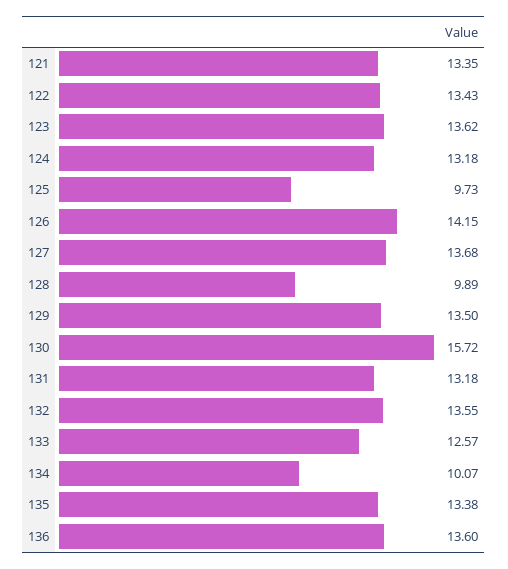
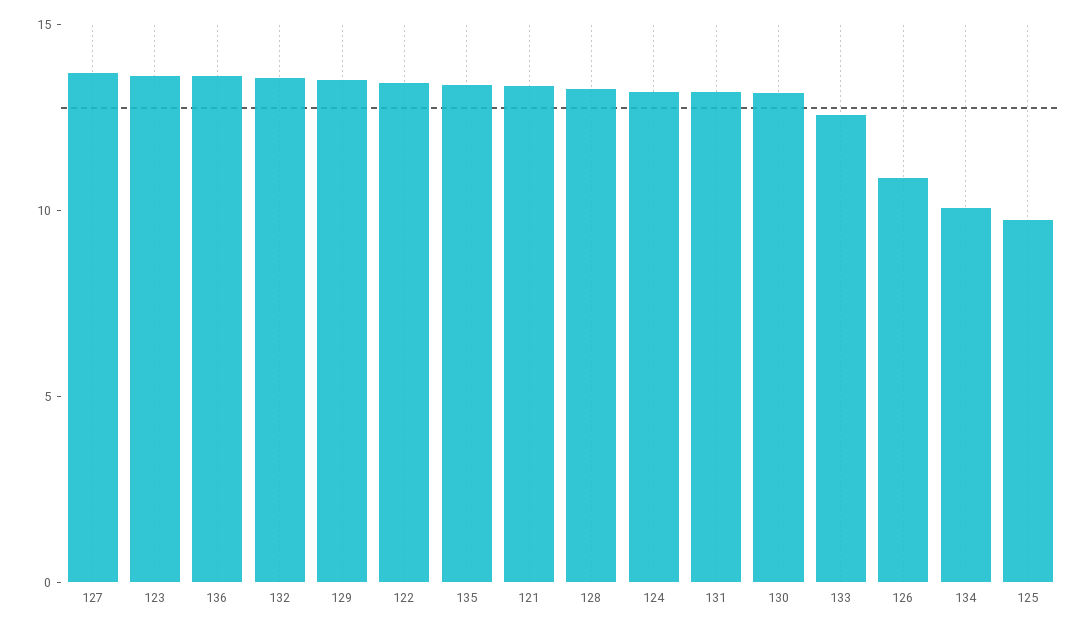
  {
    "121": 13.35,
    "122": 13.43,
    "123": 13.62,
    "124": 13.18,
    "125": 9.73,
-   "126": 14.15,
+   "126": 11,
    "127": 13.68,
-   "128": 9.89,
+   "128": 13,
    "129": 13.5,
-   "130": 15.72,
+   "130": 13,
    "131": 13.18,
    "132": 13.55,
    "133": 12.57,
    "134": 10.07,
    "135": 13.38,
    "136": 13.6
  }

